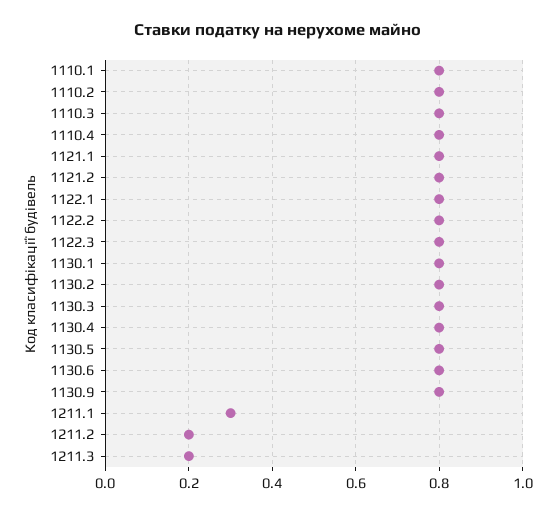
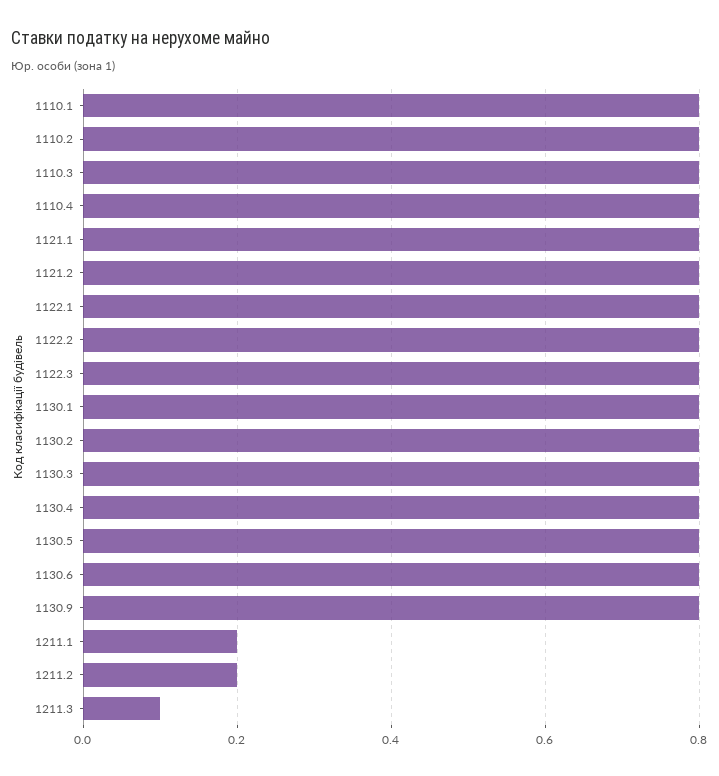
  {
    "1110.1": 0.8,
    "1110.2": 0.8,
    "1110.3": 0.8,
    "1110.4": 0.8,
    "1121.1": 0.8,
    "1121.2": 0.8,
    "1122.1": 0.8,
    "1122.2": 0.8,
    "1122.3": 0.8,
    "1130.1": 0.8,
    "1130.2": 0.8,
    "1130.3": 0.8,
    "1130.4": 0.8,
    "1130.5": 0.8,
    "1130.6": 0.8,
    "1130.9": 0.8,
-   "1211.1": 0.3,
+   "1211.1": 0.2,
    "1211.2": 0.2,
-   "1211.3": 0.2
+   "1211.3": 0.1
  }

